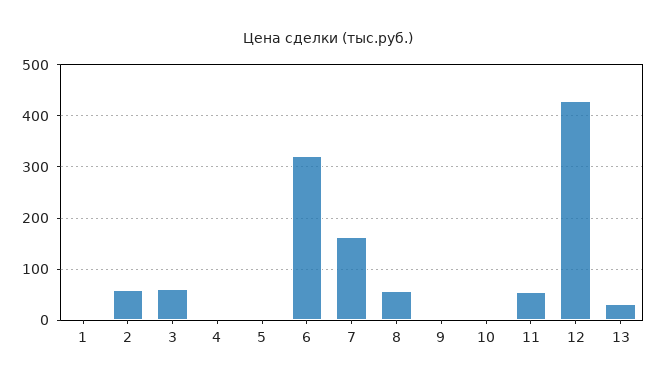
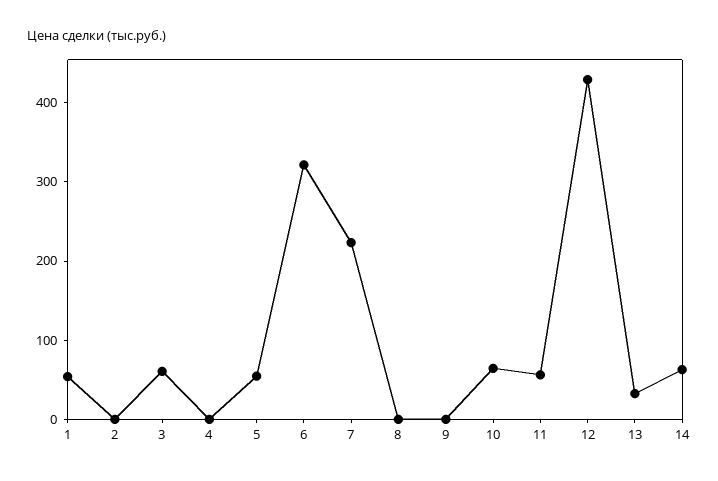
  {
-   "1": 0,
+   "1": 60,
-   "2": 60,
+   "2": 0,
    "3": 60,
    "4": 0,
-   "5": 0,
+   "5": 60,
    "6": 320,
-   "7": 160,
+   "7": 220,
-   "8": 60,
+   "8": 0,
    "9": 0,
-   "10": 0,
+   "10": 60,
    "11": 60,
    "12": 420,
-   "13": 40
+   "13": 40,
+   "14": 60
  }

